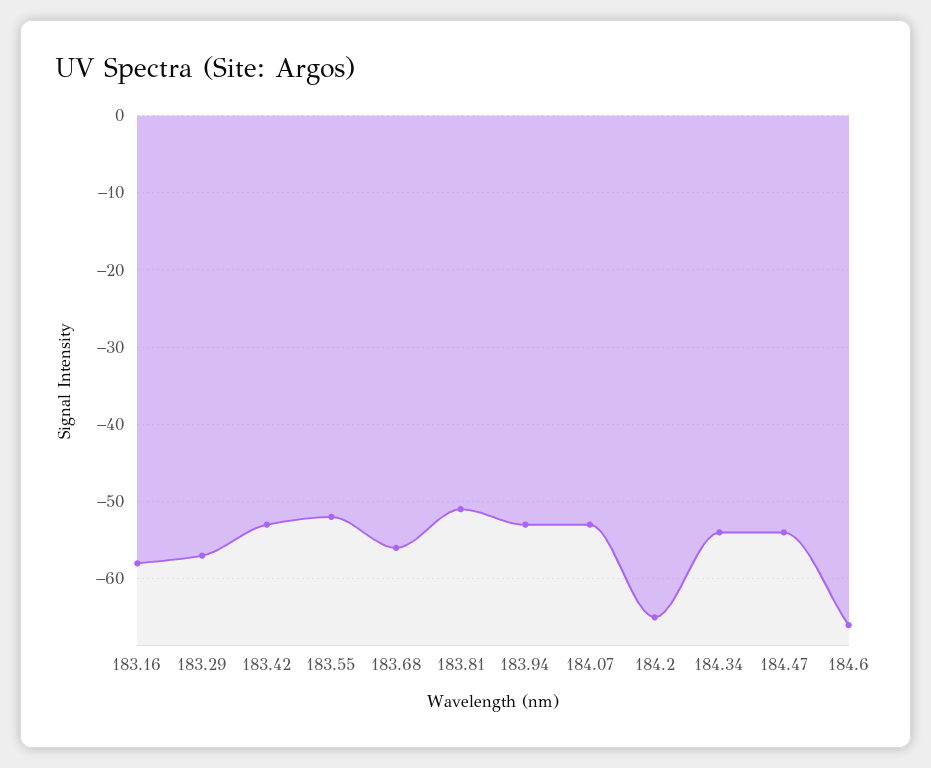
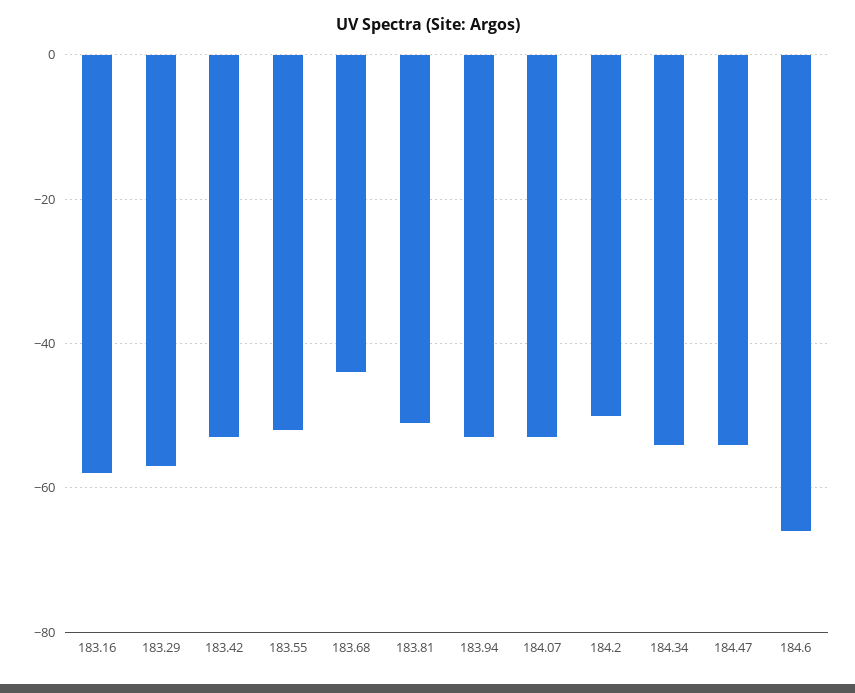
  {
    "183.16": -58,
    "183.29": -57,
    "183.42": -53,
    "183.55": -52,
-   "183.68": -56,
+   "183.68": -45,
    "183.81": -51,
    "183.94": -53,
    "184.07": -53,
-   "184.2": -65,
+   "184.2": -50,
    "184.34": -54,
    "184.47": -54,
    "184.6": -66
  }

